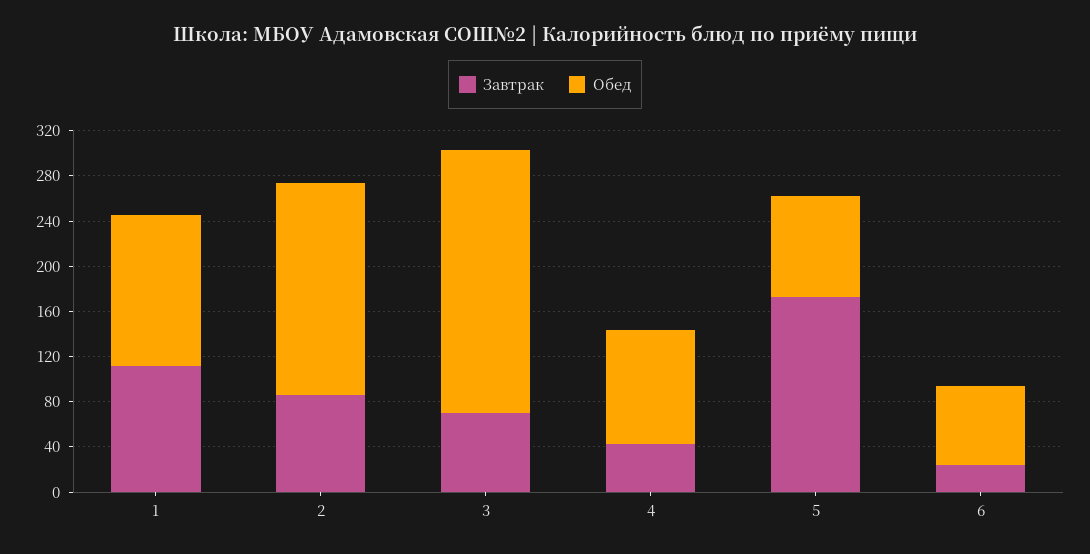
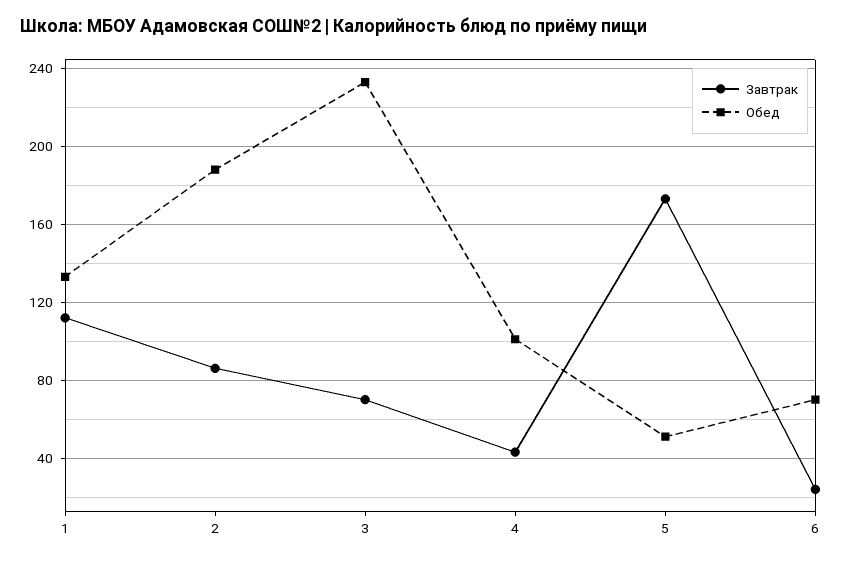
  {
    "Завтрак": {
      "1": 110,
      "2": 85,
      "3": 70,
      "4": 45,
      "5": 175,
      "6": 25
    },
    "Обед": {
      "1": 135,
      "2": 190,
      "3": 235,
      "4": 100,
-     "5": 90,
+     "5": 50,
      "6": 70
    }
  }

